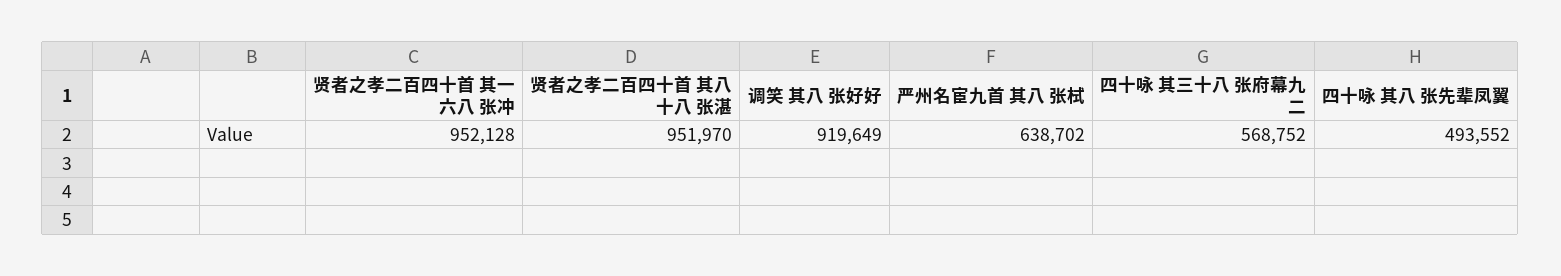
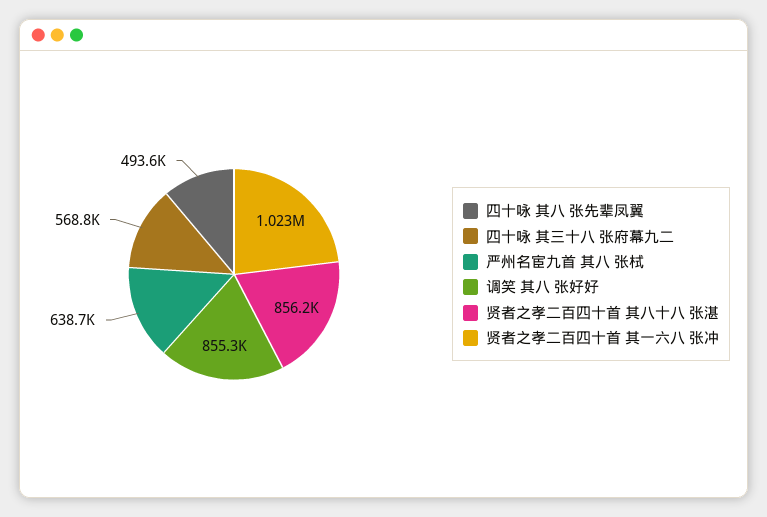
  {
-   "贤者之孝二百四十首 其一六八 张冲": 952128,
+   "贤者之孝二百四十首 其一六八 张冲": 1023000,
-   "贤者之孝二百四十首 其八十八 张湛": 951970,
+   "贤者之孝二百四十首 其八十八 张湛": 856200,
-   "调笑 其八 张好好": 919649,
+   "调笑 其八 张好好": 855300,
    "严州名宦九首 其八 张栻": 638702,
    "四十咏 其三十八 张府幕九二": 568752,
    "四十咏 其八 张先辈凤翼": 493552
  }

